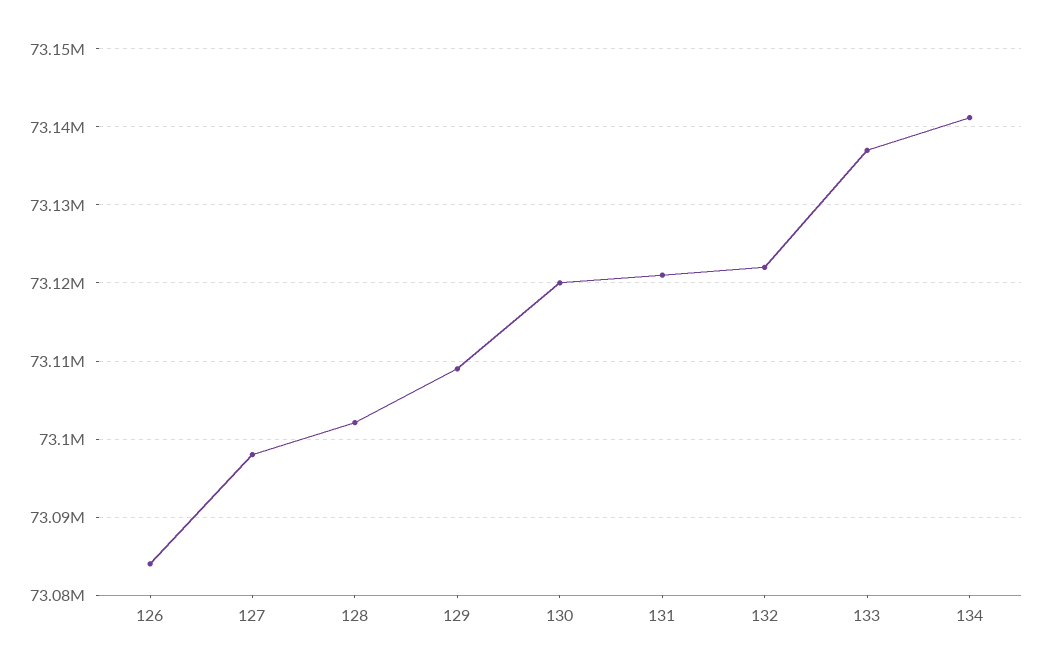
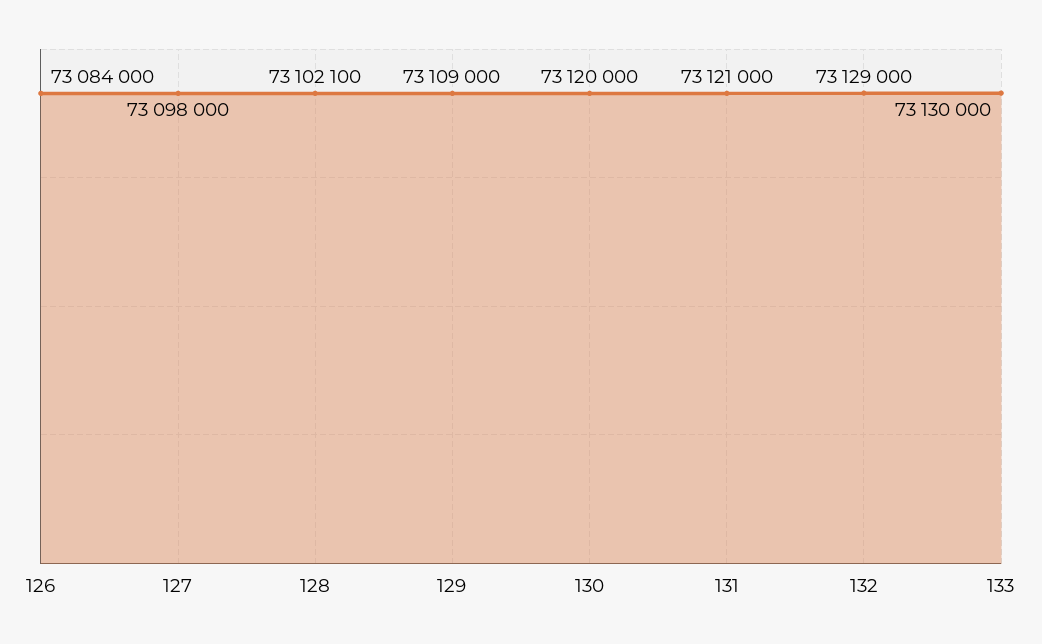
  {
    "126": 73084000,
    "127": 73098000,
    "128": 73102100,
    "129": 73109000,
    "130": 73120000,
    "131": 73121000,
-   "132": 73122000,
+   "132": 73129000,
-   "133": 73137000,
+   "133": 73130000
-   "134": 73141000
  }

